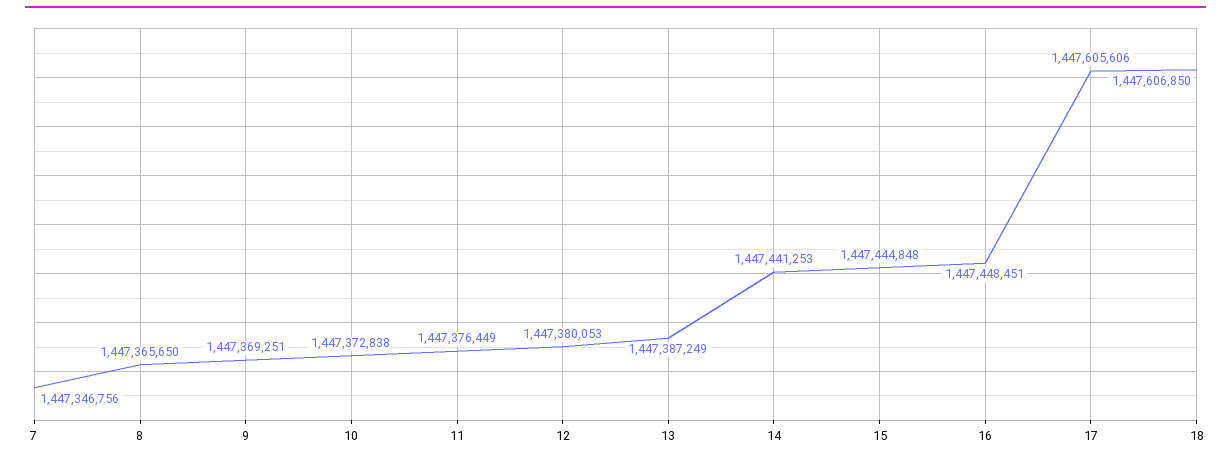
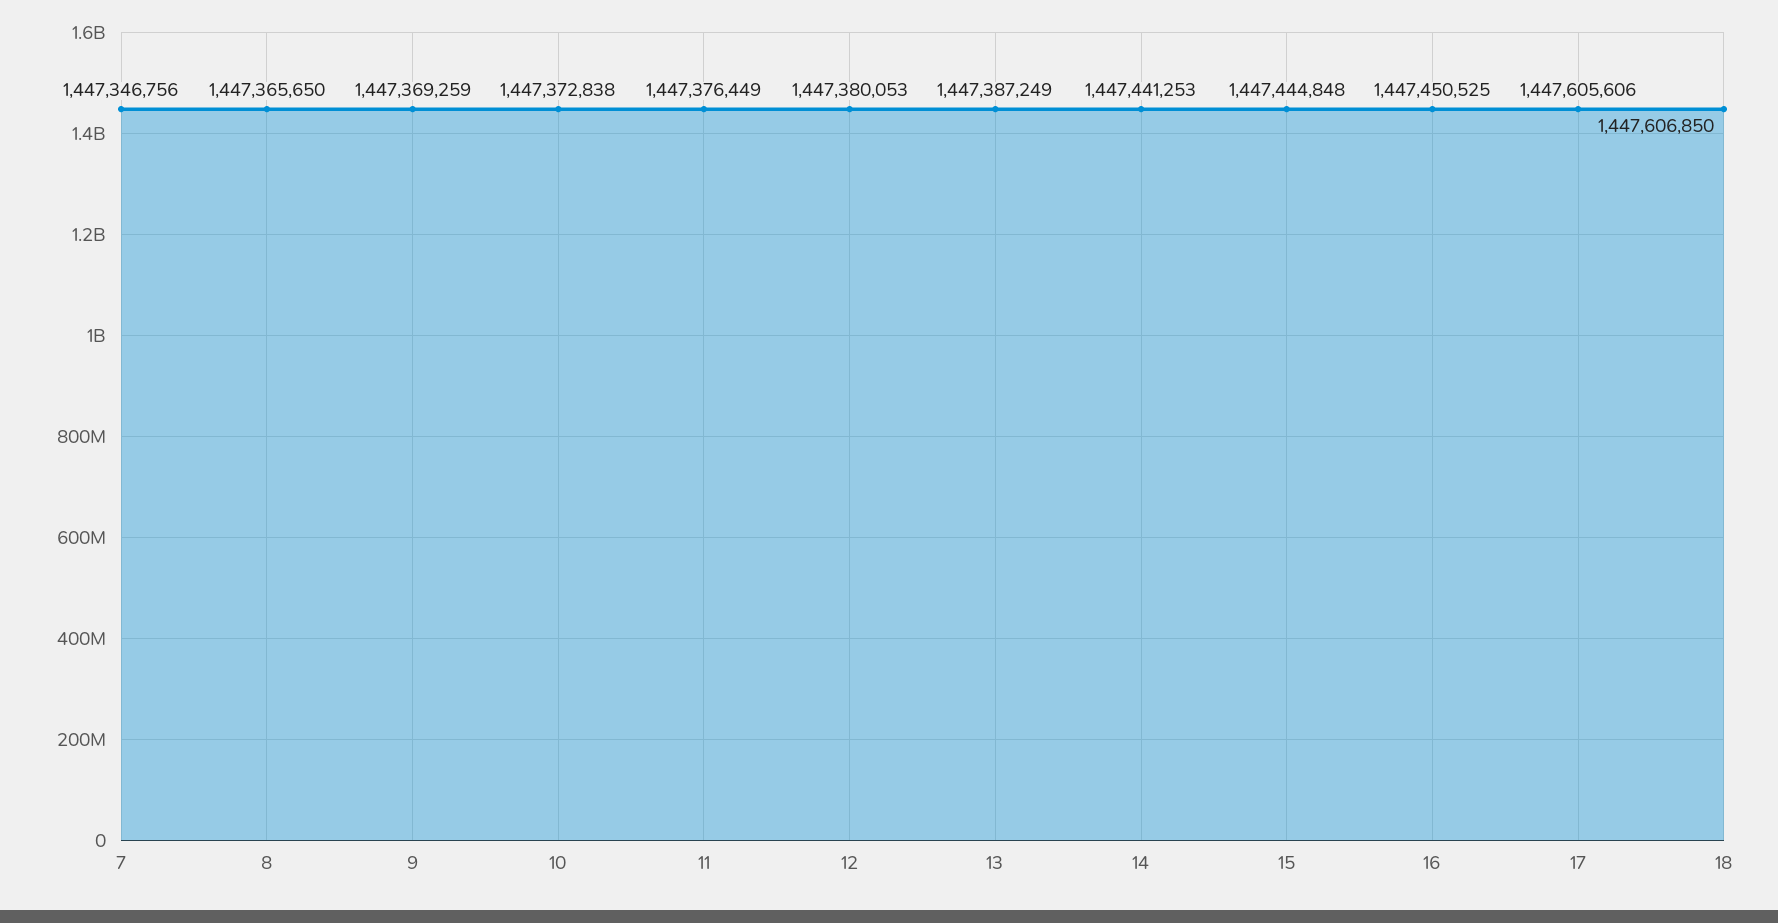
  {
    "7": 1447346756,
    "8": 1447365650,
-   "9": 1447369251,
+   "9": 1447369259,
    "10": 1447372838,
    "11": 1447376449,
    "12": 1447380053,
    "13": 1447387249,
    "14": 1447441253,
    "15": 1447444848,
-   "16": 1447448451,
+   "16": 1447450525,
    "17": 1447605606,
    "18": 1447606850
  }

